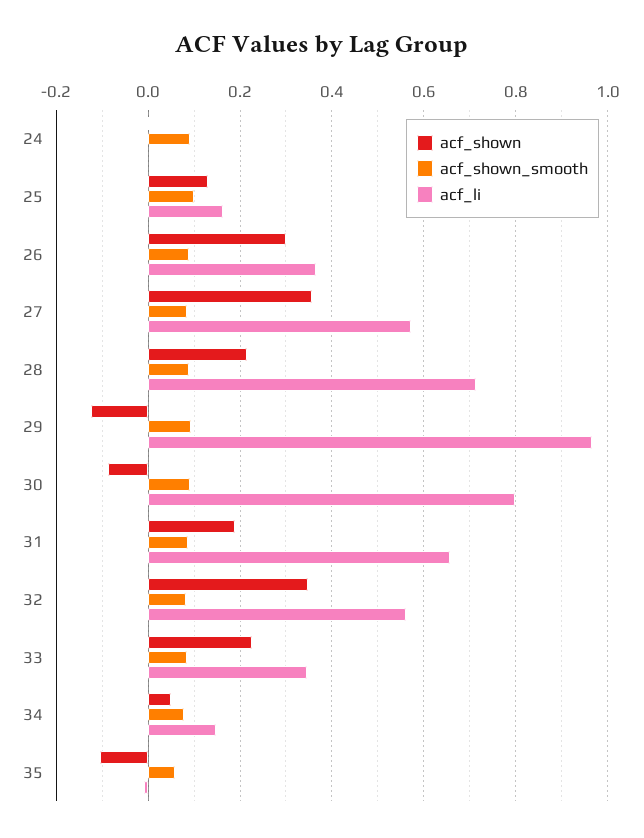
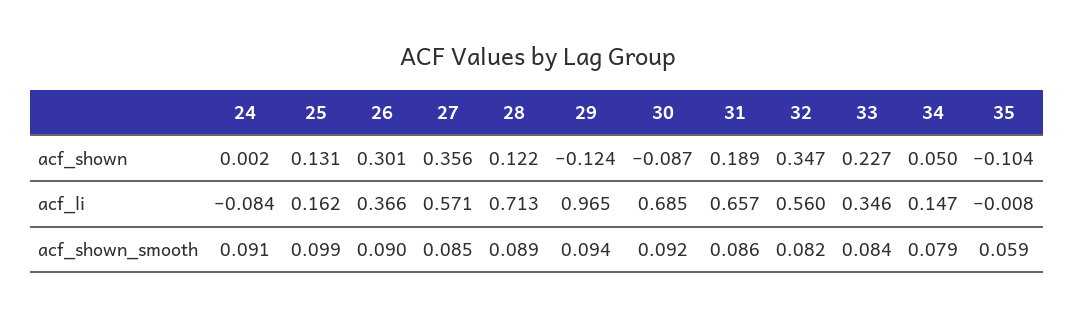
  {
    "acf_shown": {
      "24": 0.002,
      "25": 0.131,
      "26": 0.301,
      "27": 0.356,
-     "28": 0.22,
+     "28": 0.122,
      "29": -0.124,
      "30": -0.087,
      "31": 0.189,
      "32": 0.347,
      "33": 0.227,
      "34": 0.05,
      "35": -0.104
    },
    "acf_shown_smooth": {
      "24": 0.091,
      "25": 0.099,
      "26": 0.09,
      "27": 0.085,
      "28": 0.089,
      "29": 0.094,
      "30": 0.092,
      "31": 0.086,
      "32": 0.082,
      "33": 0.084,
      "34": 0.079,
      "35": 0.059
    },
    "acf_li": {
-     "24": 0,
+     "24": -0.084,
      "25": 0.162,
      "26": 0.366,
      "27": 0.571,
      "28": 0.713,
      "29": 0.965,
-     "30": 0.8,
+     "30": 0.685,
      "31": 0.657,
      "32": 0.56,
      "33": 0.346,
      "34": 0.147,
      "35": -0.008
    }
  }

